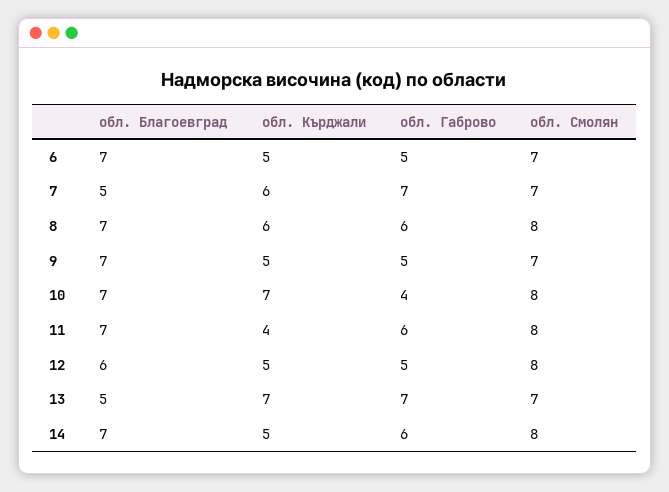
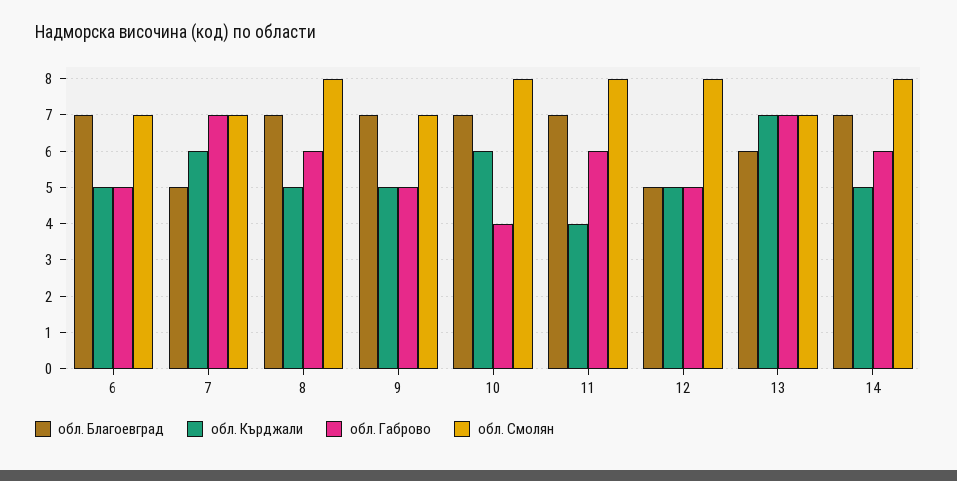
  {
    "обл. Благоевград": {
      "6": 7,
      "7": 5,
      "8": 7,
      "9": 7,
      "10": 7,
      "11": 7,
-     "12": 6,
+     "12": 5,
-     "13": 5,
+     "13": 6,
      "14": 7
    },
    "обл. Кърджали": {
      "6": 5,
      "7": 6,
-     "8": 6,
+     "8": 5,
      "9": 5,
-     "10": 7,
+     "10": 6,
      "11": 4,
      "12": 5,
      "13": 7,
      "14": 5
    },
    "обл. Габрово": {
      "6": 5,
      "7": 7,
      "8": 6,
      "9": 5,
      "10": 4,
      "11": 6,
      "12": 5,
      "13": 7,
      "14": 6
    },
    "обл. Смолян": {
      "6": 7,
      "7": 7,
      "8": 8,
      "9": 7,
      "10": 8,
      "11": 8,
      "12": 8,
      "13": 7,
      "14": 8
    }
  }

